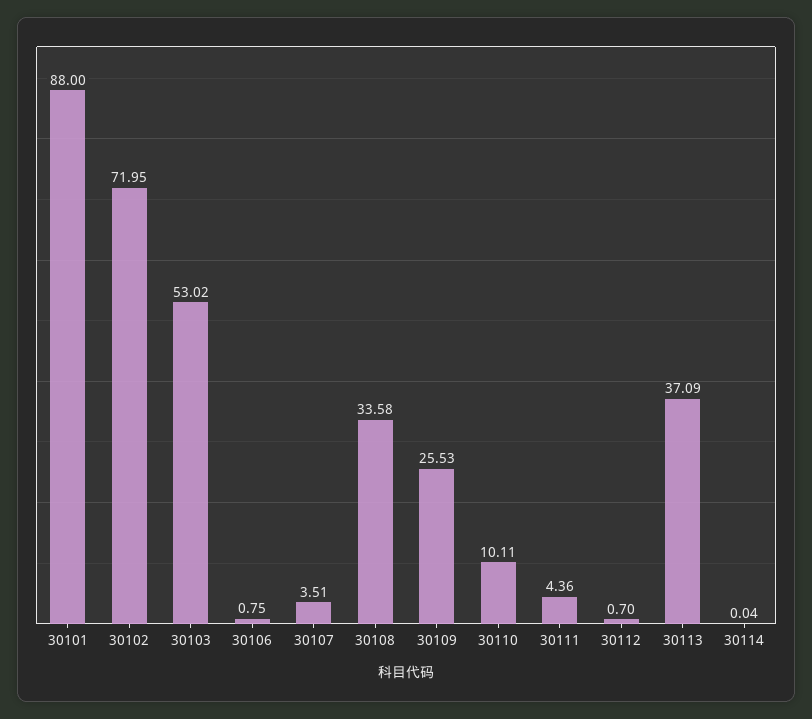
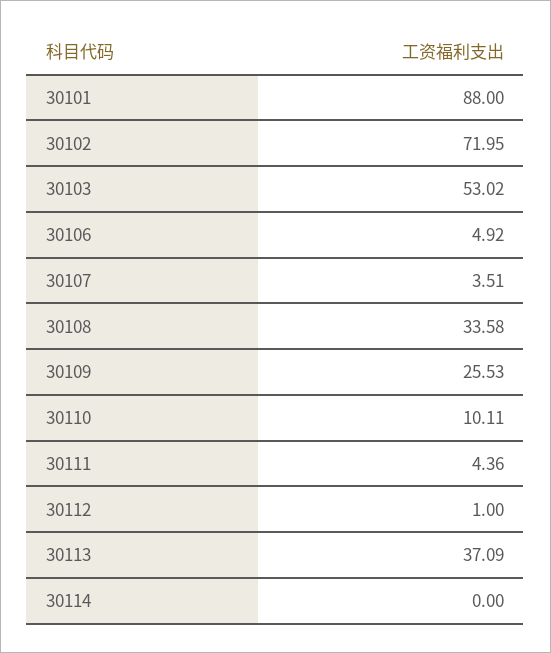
  {
    "30101": 88,
    "30102": 71.95,
    "30103": 53.02,
-   "30106": 0.75,
+   "30106": 4.92,
    "30107": 3.51,
    "30108": 33.58,
    "30109": 25.53,
    "30110": 10.11,
    "30111": 4.36,
-   "30112": 0.7,
+   "30112": 1,
    "30113": 37.09,
-   "30114": 0.04
+   "30114": 0
  }

